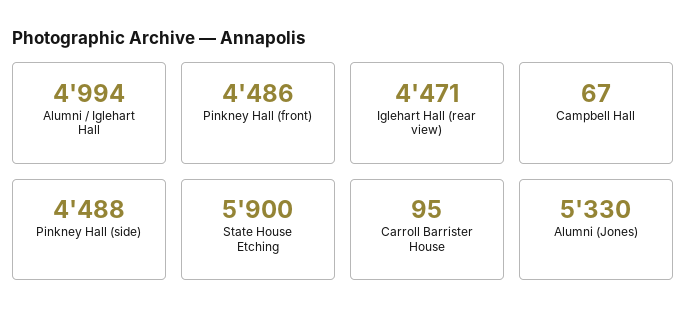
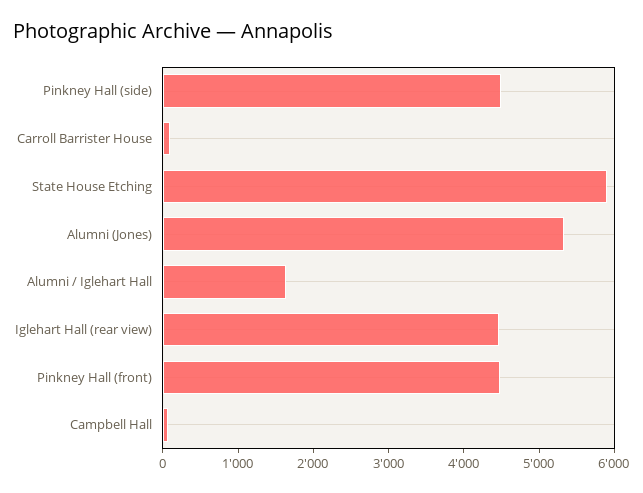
  {
-   "Alumni / Iglehart Hall": 4994,
+   "Alumni / Iglehart Hall": 1600,
    "Pinkney Hall (front)": 4486,
    "Iglehart Hall (rear view)": 4471,
    "Campbell Hall": 67,
    "Pinkney Hall (side)": 4488,
    "State House Etching": 5900,
    "Carroll Barrister House": 95,
    "Alumni (Jones)": 5330
  }

